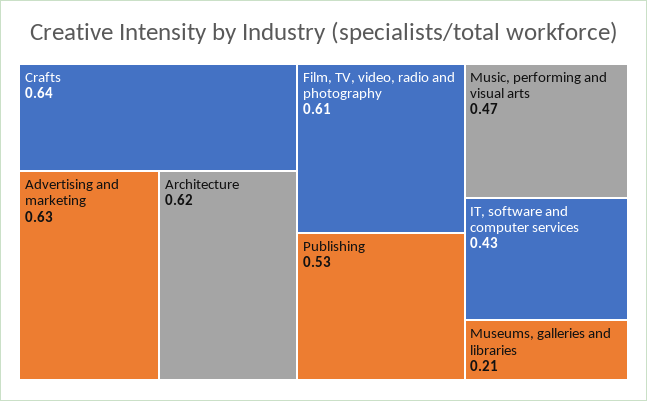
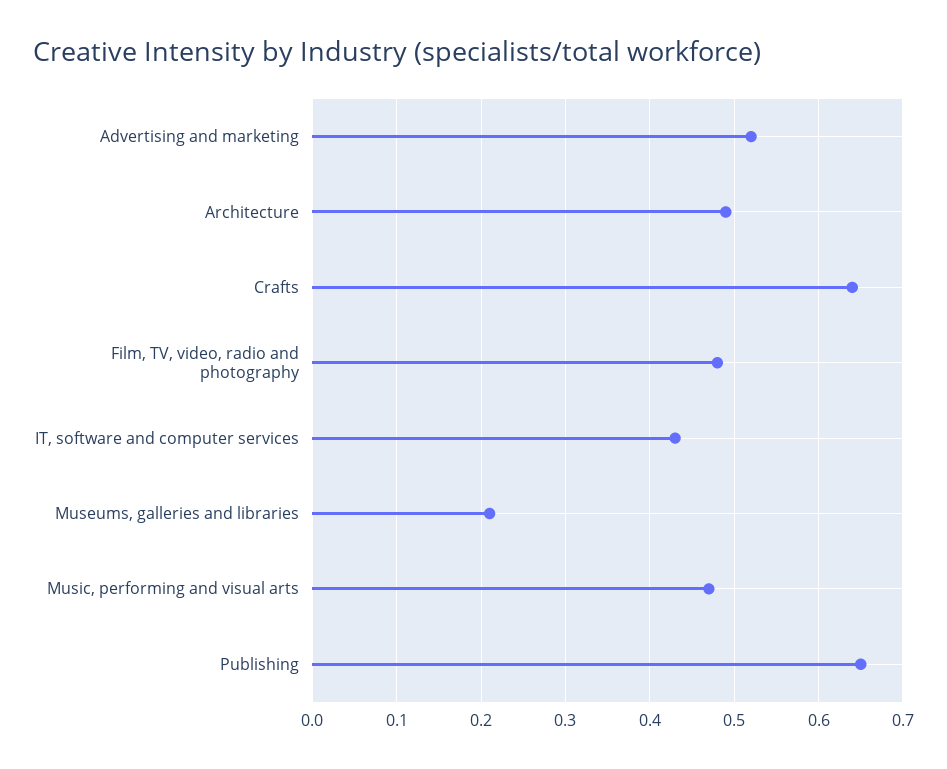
  {
    "Crafts": 0.64,
-   "Advertising and marketing": 0.63,
+   "Advertising and marketing": 0.52,
-   "Architecture": 0.62,
+   "Architecture": 0.49,
-   "Film, TV, video, radio and photography": 0.61,
+   "Film, TV, video, radio and photography": 0.48,
-   "Publishing": 0.53,
+   "Publishing": 0.65,
    "Music, performing and visual arts": 0.47,
    "IT, software and computer services": 0.43,
    "Museums, galleries and libraries": 0.21
  }

